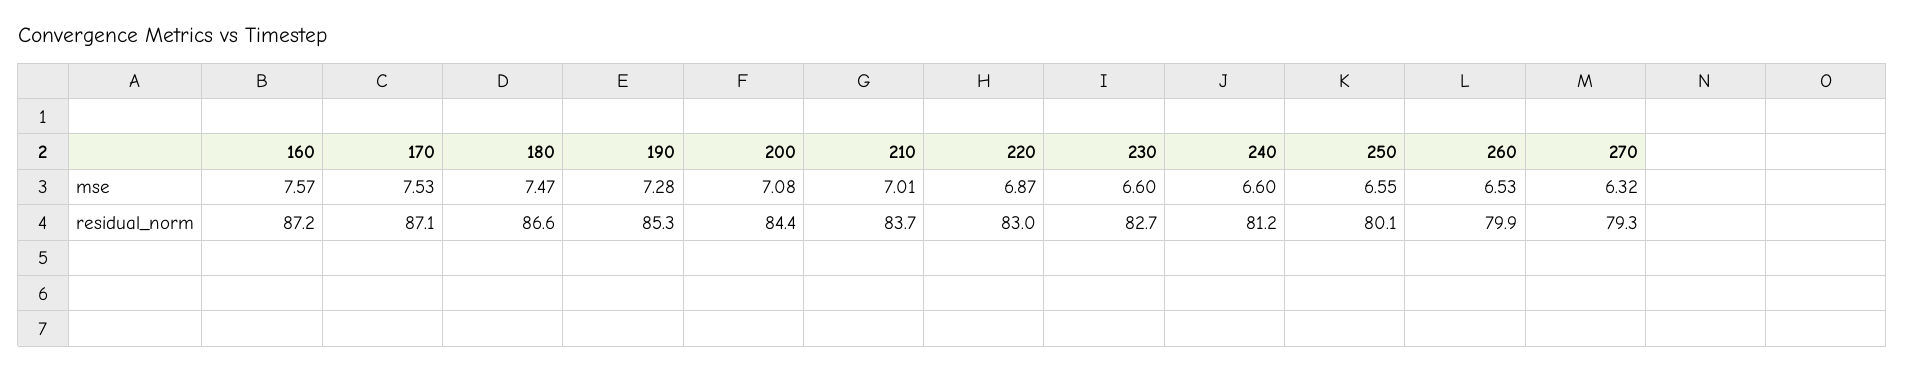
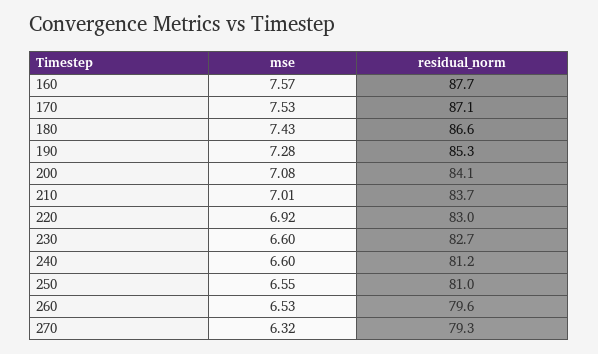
  {
    "160": {
      "mse": 7.57,
-     "residual_norm": 87.2
+     "residual_norm": 87.7
    },
    "170": {
      "mse": 7.53,
      "residual_norm": 87.1
    },
    "180": {
-     "mse": 7.47,
+     "mse": 7.43,
      "residual_norm": 86.6
    },
    "190": {
      "mse": 7.28,
      "residual_norm": 85.3
    },
    "200": {
      "mse": 7.08,
-     "residual_norm": 84.4
+     "residual_norm": 84.1
    },
    "210": {
      "mse": 7.01,
      "residual_norm": 83.7
    },
    "220": {
-     "mse": 6.87,
+     "mse": 6.92,
      "residual_norm": 83
    },
    "230": {
      "mse": 6.6,
      "residual_norm": 82.7
    },
    "240": {
      "mse": 6.6,
      "residual_norm": 81.2
    },
    "250": {
      "mse": 6.55,
-     "residual_norm": 80.1
+     "residual_norm": 81
    },
    "260": {
      "mse": 6.53,
-     "residual_norm": 79.9
+     "residual_norm": 79.6
    },
    "270": {
      "mse": 6.32,
      "residual_norm": 79.3
    }
  }

